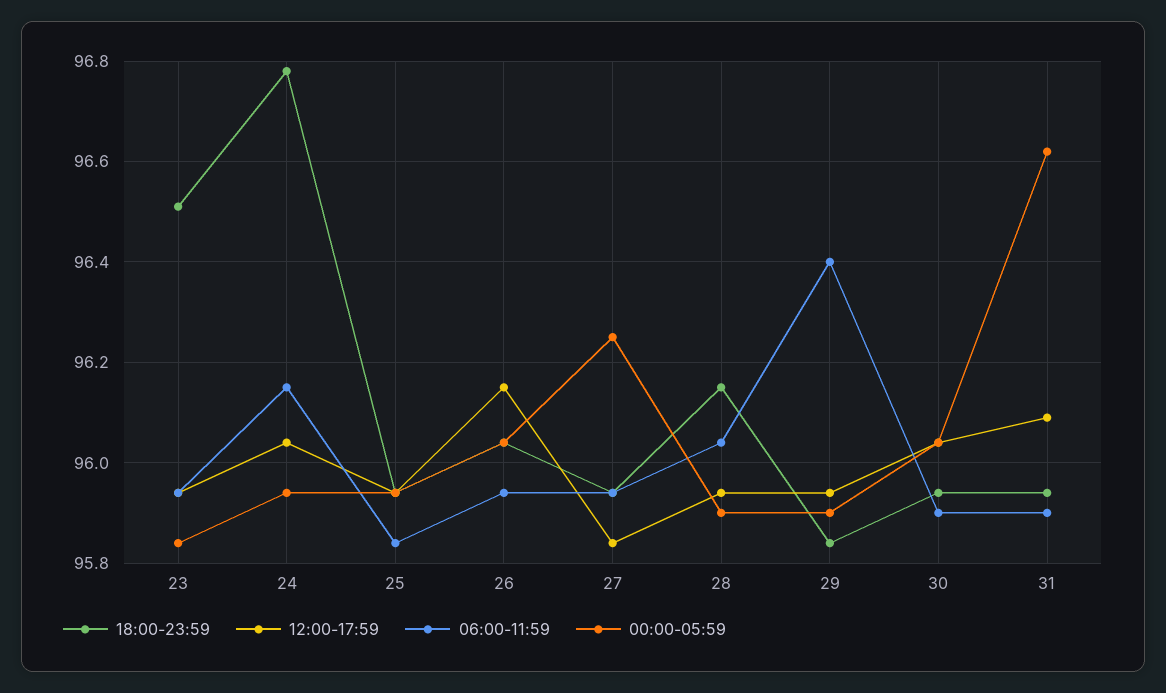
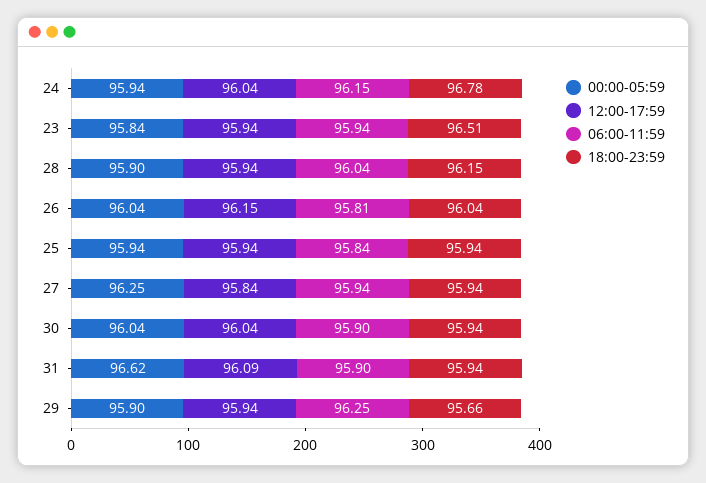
  {
    "18:00-23:59": {
      "23": 96.51,
      "24": 96.78,
      "25": 95.94,
      "26": 96.04,
      "27": 95.94,
      "28": 96.15,
-     "29": 95.85,
+     "29": 95.66,
      "30": 95.94,
      "31": 95.94
    },
    "12:00-17:59": {
      "23": 95.94,
      "24": 96.04,
      "25": 95.94,
      "26": 96.15,
      "27": 95.84,
      "28": 95.94,
      "29": 95.94,
      "30": 96.04,
      "31": 96.09
    },
    "06:00-11:59": {
      "23": 95.94,
      "24": 96.15,
      "25": 95.84,
-     "26": 95.95,
+     "26": 95.81,
      "27": 95.94,
      "28": 96.04,
-     "29": 96.4,
+     "29": 96.25,
      "30": 95.9,
      "31": 95.9
    },
    "00:00-05:59": {
      "23": 95.84,
      "24": 95.94,
      "25": 95.94,
      "26": 96.04,
      "27": 96.25,
      "28": 95.9,
      "29": 95.9,
      "30": 96.04,
      "31": 96.62
    }
  }

